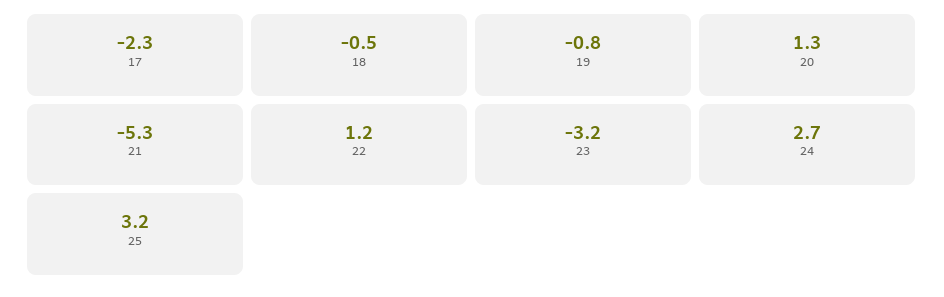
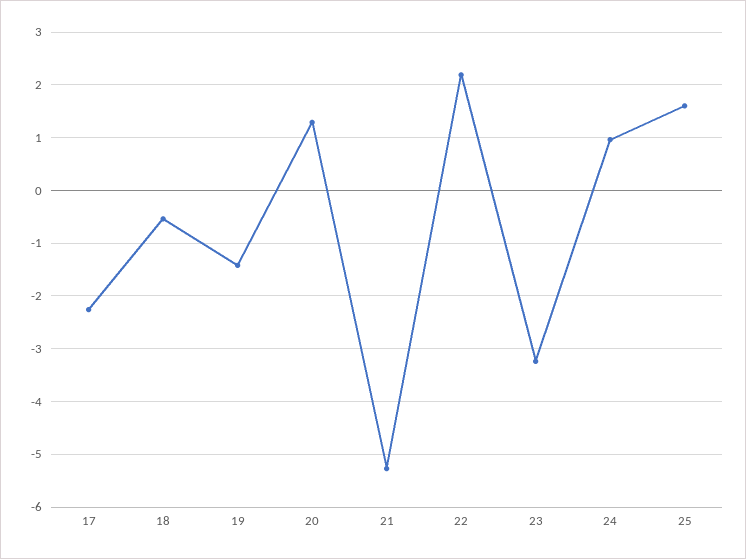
  {
    "17": -2.3,
    "18": -0.5,
-   "19": -0.8,
+   "19": -1.4,
    "20": 1.3,
    "21": -5.3,
-   "22": 1.2,
+   "22": 2.2,
    "23": -3.2,
-   "24": 2.7,
+   "24": 1,
-   "25": 3.2
+   "25": 1.6
  }

